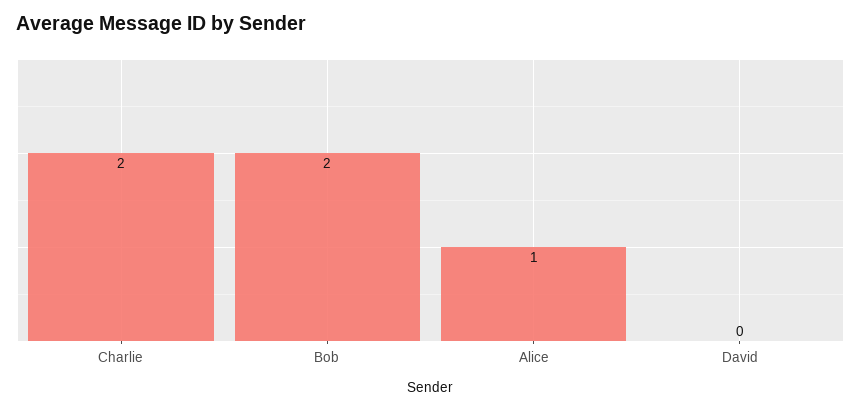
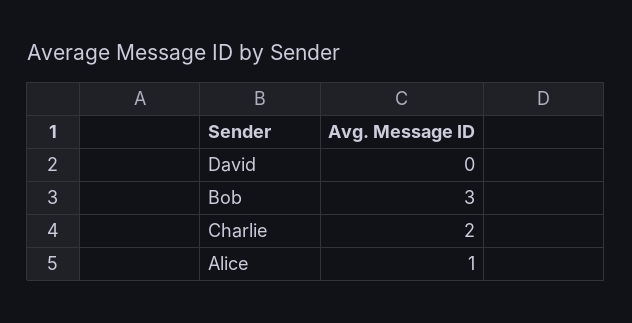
  {
    "Charlie": 2,
-   "Bob": 2,
+   "Bob": 3,
    "Alice": 1,
    "David": 0
  }

